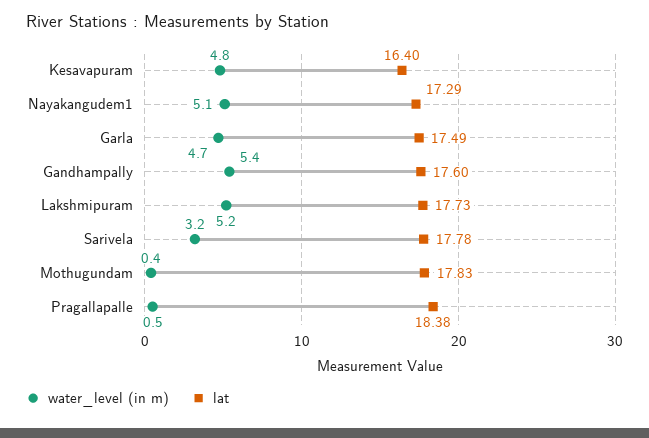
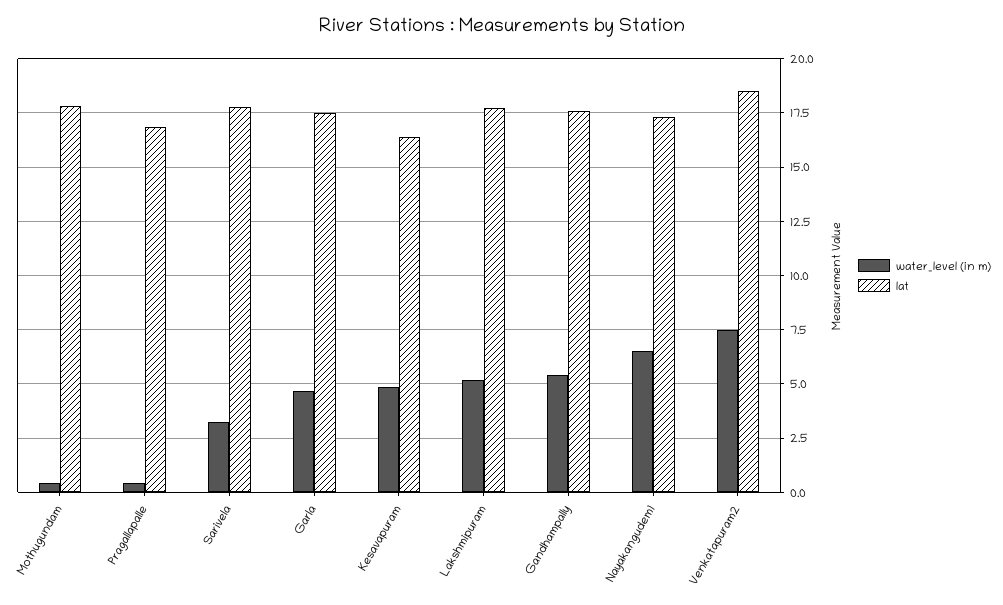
  {
    "water_level (in m)": {
      "Kesavapuram": 4.8,
-     "Nayakangudem1": 5.1,
+     "Nayakangudem1": 6.5,
      "Garla": 4.7,
      "Gandhampally": 5.4,
      "Lakshmipuram": 5.2,
      "Sarivela": 3.2,
      "Mothugundam": 0.4,
-     "Pragallapalle": 0.5
+     "Pragallapalle": 0.5,
+     "Venkatapuram2": 7.5
    },
    "lat": {
      "Kesavapuram": 16.4,
      "Nayakangudem1": 17.29,
      "Garla": 17.49,
      "Gandhampally": 17.6,
      "Lakshmipuram": 17.73,
      "Sarivela": 17.78,
      "Mothugundam": 17.83,
-     "Pragallapalle": 18.38
+     "Pragallapalle": 17,
+     "Venkatapuram2": 18.5
    }
  }

